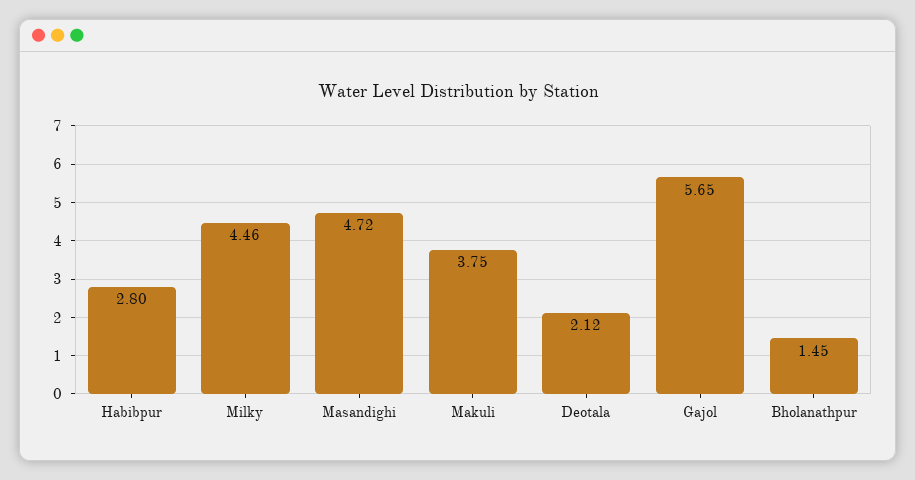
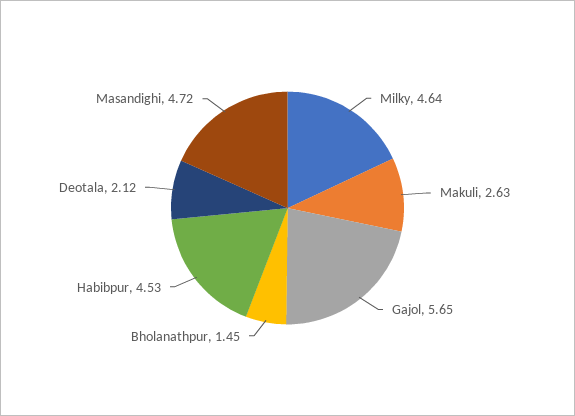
  {
-   "Habibpur": 2.8,
+   "Habibpur": 4.53,
-   "Milky": 4.46,
+   "Milky": 4.64,
    "Masandighi": 4.72,
-   "Makuli": 3.75,
+   "Makuli": 2.63,
    "Deotala": 2.12,
    "Gajol": 5.65,
    "Bholanathpur": 1.45
  }

